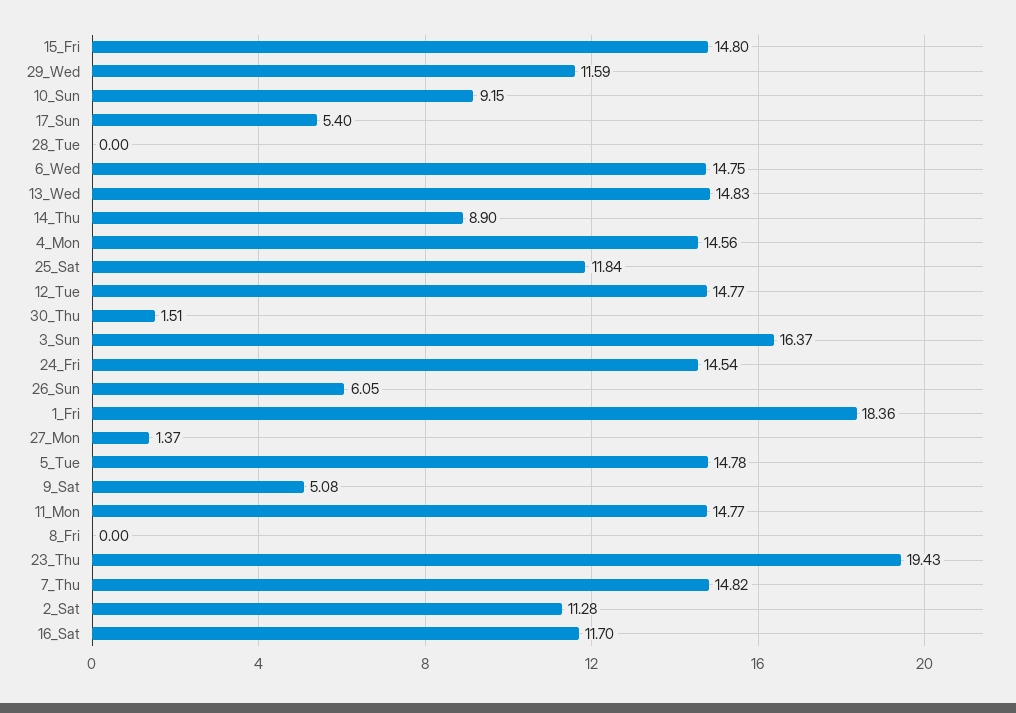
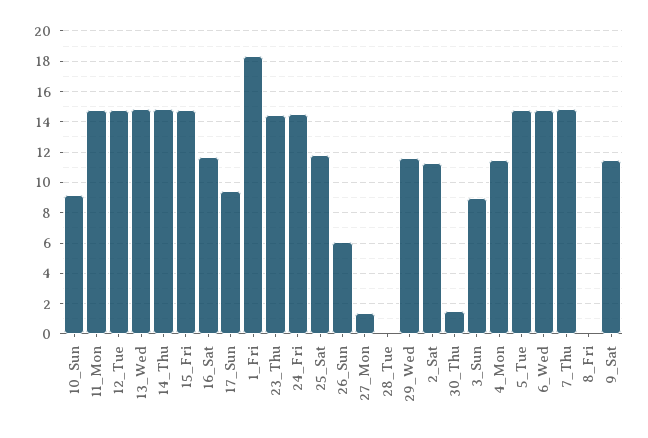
  {
    "15_Fri": 14.8,
    "29_Wed": 11.59,
    "10_Sun": 9.15,
-   "17_Sun": 5.4,
+   "17_Sun": 9.5,
    "28_Tue": 0,
    "6_Wed": 14.75,
    "13_Wed": 14.83,
-   "14_Thu": 8.9,
+   "14_Thu": 15,
-   "4_Mon": 14.56,
+   "4_Mon": 11.5,
    "25_Sat": 11.84,
    "12_Tue": 14.77,
    "30_Thu": 1.51,
-   "3_Sun": 16.37,
+   "3_Sun": 9,
    "24_Fri": 14.54,
    "26_Sun": 6.05,
    "1_Fri": 18.36,
    "27_Mon": 1.37,
    "5_Tue": 14.78,
-   "9_Sat": 5.08,
+   "9_Sat": 11.5,
    "11_Mon": 14.77,
    "8_Fri": 0,
-   "23_Thu": 19.43,
+   "23_Thu": 14.5,
    "7_Thu": 14.82,
    "2_Sat": 11.28,
    "16_Sat": 11.7
  }

